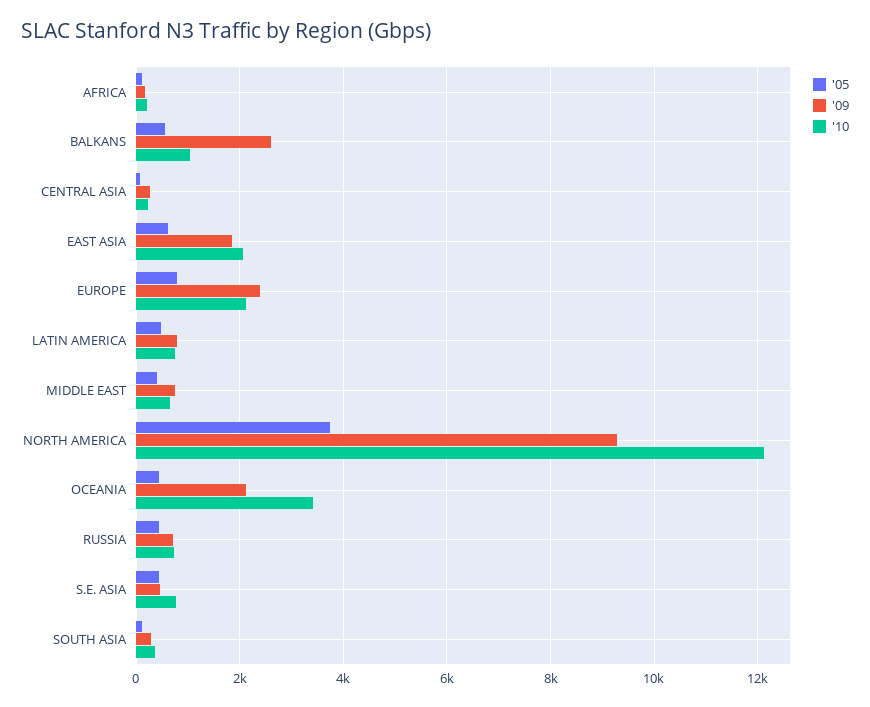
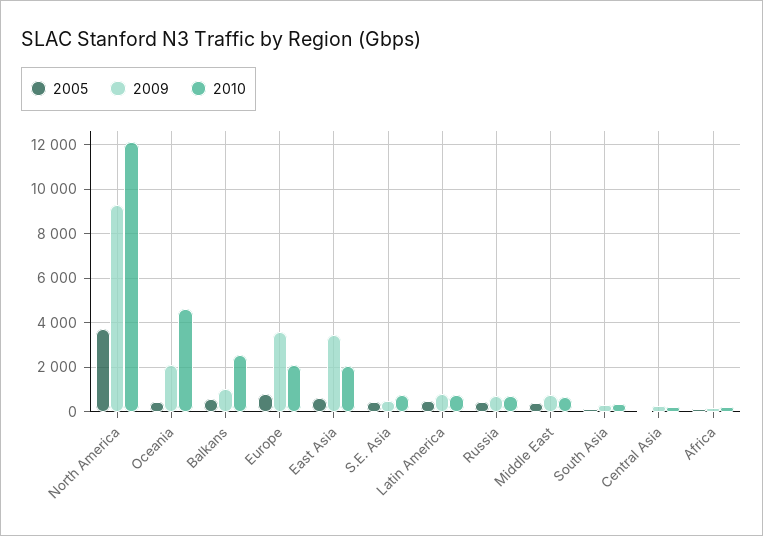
  {
    "'05": {
      "AFRICA": 200,
      "BALKANS": 600,
      "CENTRAL ASIA": 0,
      "EAST ASIA": 600,
      "EUROPE": 800,
      "LATIN AMERICA": 400,
      "MIDDLE EAST": 400,
      "NORTH AMERICA": 3800,
      "OCEANIA": 400,
      "RUSSIA": 400,
      "S.E. ASIA": 400,
      "SOUTH ASIA": 200
    },
    "'09": {
      "AFRICA": 200,
-     "BALKANS": 2600,
+     "BALKANS": 1000,
      "CENTRAL ASIA": 200,
-     "EAST ASIA": 1800,
+     "EAST ASIA": 3500,
-     "EUROPE": 2400,
+     "EUROPE": 3500,
      "LATIN AMERICA": 800,
      "MIDDLE EAST": 800,
      "NORTH AMERICA": 9200,
      "OCEANIA": 2200,
      "RUSSIA": 800,
      "S.E. ASIA": 400,
      "SOUTH ASIA": 200
    },
    "'10": {
      "AFRICA": 200,
-     "BALKANS": 1000,
+     "BALKANS": 2500,
      "CENTRAL ASIA": 200,
      "EAST ASIA": 2000,
      "EUROPE": 2200,
      "LATIN AMERICA": 800,
      "MIDDLE EAST": 600,
      "NORTH AMERICA": 12200,
-     "OCEANIA": 3400,
+     "OCEANIA": 4500,
      "RUSSIA": 800,
      "S.E. ASIA": 800,
      "SOUTH ASIA": 400
    }
  }

